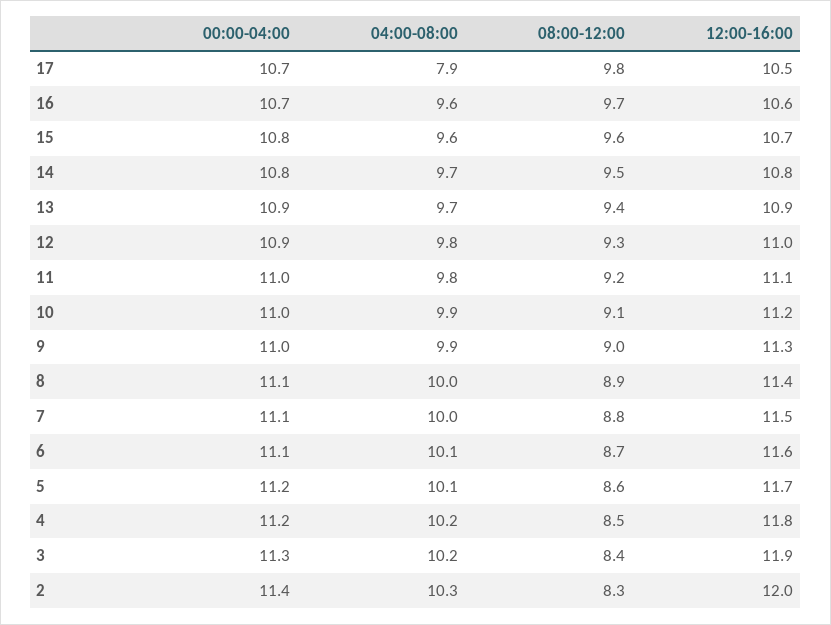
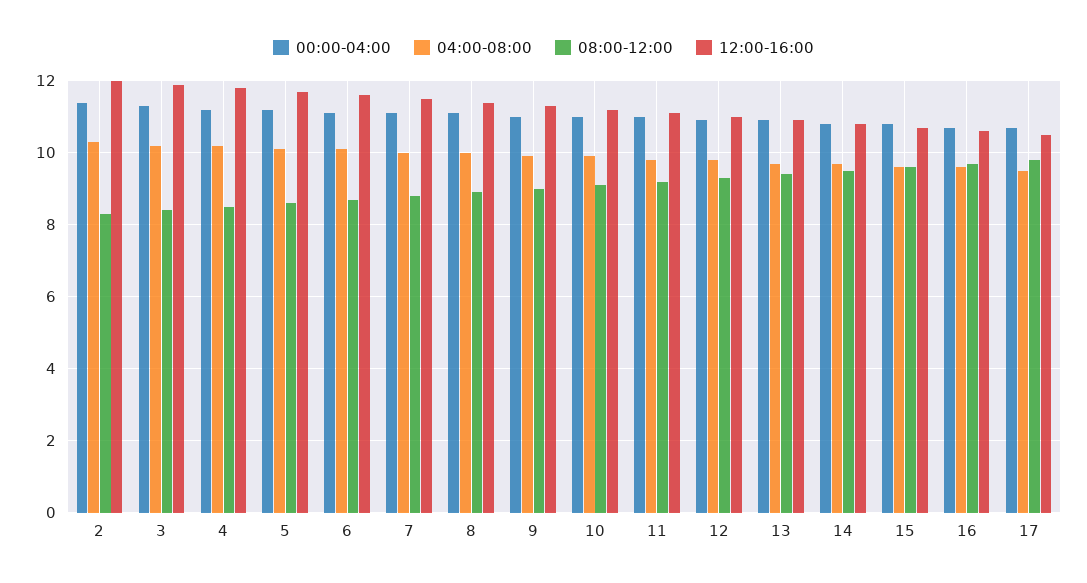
  {
    "00:00-04:00": {
      "17": 10.7,
      "16": 10.7,
      "15": 10.8,
      "14": 10.8,
      "13": 10.9,
      "12": 10.9,
      "11": 11,
      "10": 11,
      "9": 11,
      "8": 11.1,
      "7": 11.1,
      "6": 11.1,
      "5": 11.2,
      "4": 11.2,
      "3": 11.3,
      "2": 11.4
    },
    "04:00-08:00": {
-     "17": 7.9,
+     "17": 9.5,
      "16": 9.6,
      "15": 9.6,
      "14": 9.7,
      "13": 9.7,
      "12": 9.8,
      "11": 9.8,
      "10": 9.9,
      "9": 9.9,
      "8": 10,
      "7": 10,
      "6": 10.1,
      "5": 10.1,
      "4": 10.2,
      "3": 10.2,
      "2": 10.3
    },
    "08:00-12:00": {
      "17": 9.8,
      "16": 9.7,
      "15": 9.6,
      "14": 9.5,
      "13": 9.4,
      "12": 9.3,
      "11": 9.2,
      "10": 9.1,
      "9": 9,
      "8": 8.9,
      "7": 8.8,
      "6": 8.7,
      "5": 8.6,
      "4": 8.5,
      "3": 8.4,
      "2": 8.3
    },
    "12:00-16:00": {
      "17": 10.5,
      "16": 10.6,
      "15": 10.7,
      "14": 10.8,
      "13": 10.9,
      "12": 11,
      "11": 11.1,
      "10": 11.2,
      "9": 11.3,
      "8": 11.4,
      "7": 11.5,
      "6": 11.6,
      "5": 11.7,
      "4": 11.8,
      "3": 11.9,
      "2": 12
    }
  }

